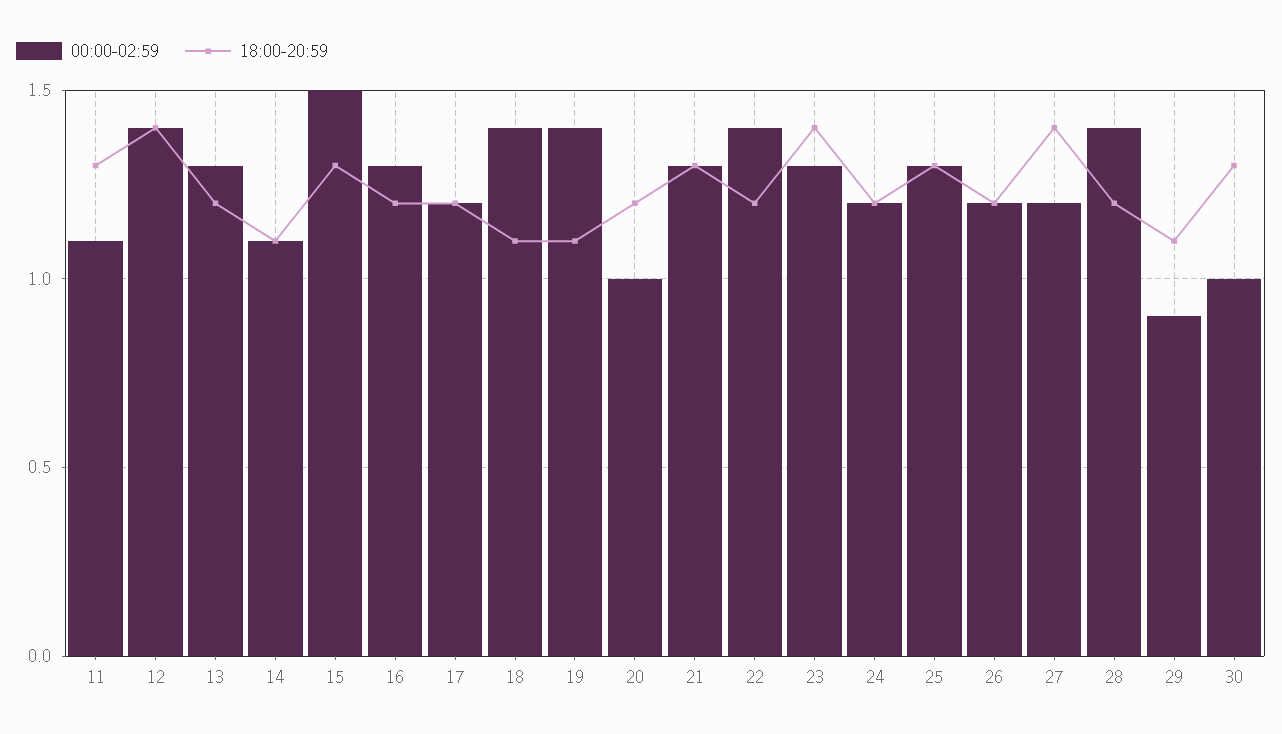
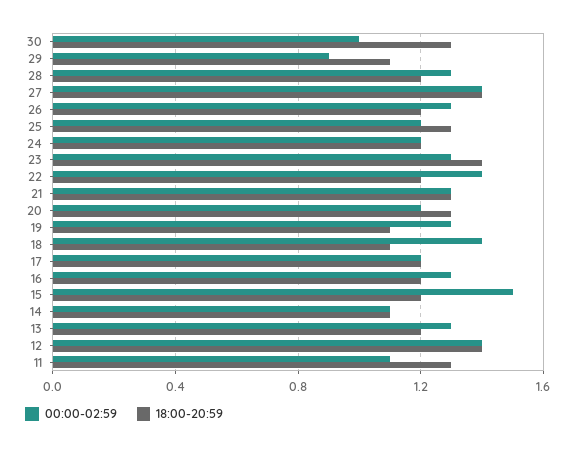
  {
    "00:00-02:59": {
      "11": 1.1,
      "12": 1.4,
      "13": 1.3,
      "14": 1.1,
      "15": 1.5,
      "16": 1.3,
      "17": 1.2,
      "18": 1.4,
-     "19": 1.4,
+     "19": 1.3,
-     "20": 1,
+     "20": 1.2,
      "21": 1.3,
      "22": 1.4,
      "23": 1.3,
      "24": 1.2,
-     "25": 1.3,
+     "25": 1.2,
-     "26": 1.2,
+     "26": 1.3,
-     "27": 1.2,
+     "27": 1.4,
-     "28": 1.4,
+     "28": 1.3,
      "29": 0.9,
      "30": 1
    },
    "18:00-20:59": {
      "11": 1.3,
      "12": 1.4,
      "13": 1.2,
      "14": 1.1,
-     "15": 1.3,
+     "15": 1.2,
      "16": 1.2,
      "17": 1.2,
      "18": 1.1,
      "19": 1.1,
-     "20": 1.2,
+     "20": 1.3,
      "21": 1.3,
      "22": 1.2,
      "23": 1.4,
      "24": 1.2,
      "25": 1.3,
      "26": 1.2,
      "27": 1.4,
      "28": 1.2,
      "29": 1.1,
      "30": 1.3
    }
  }

